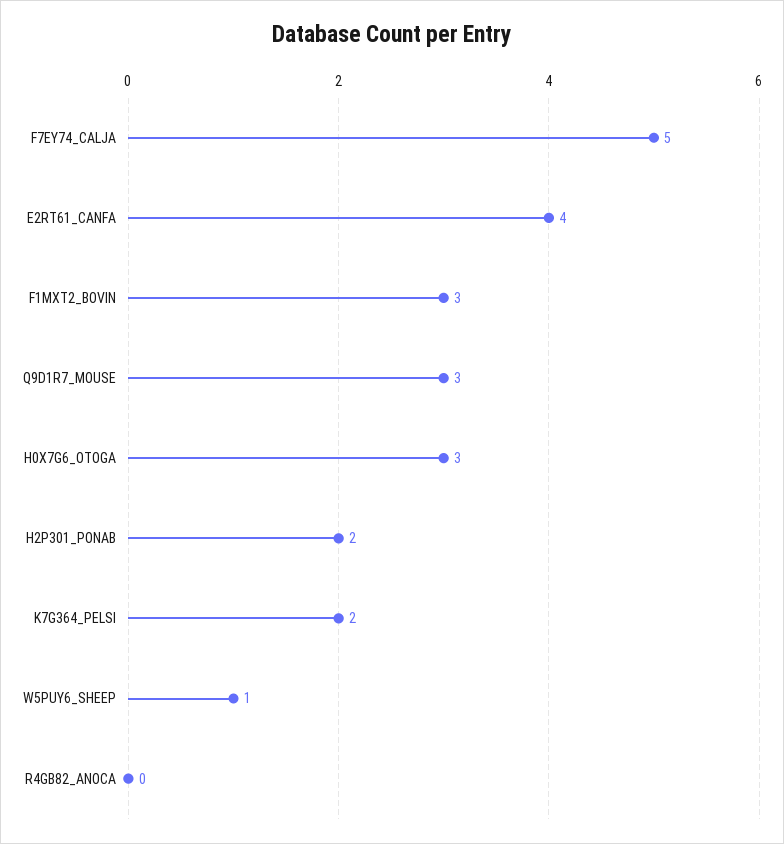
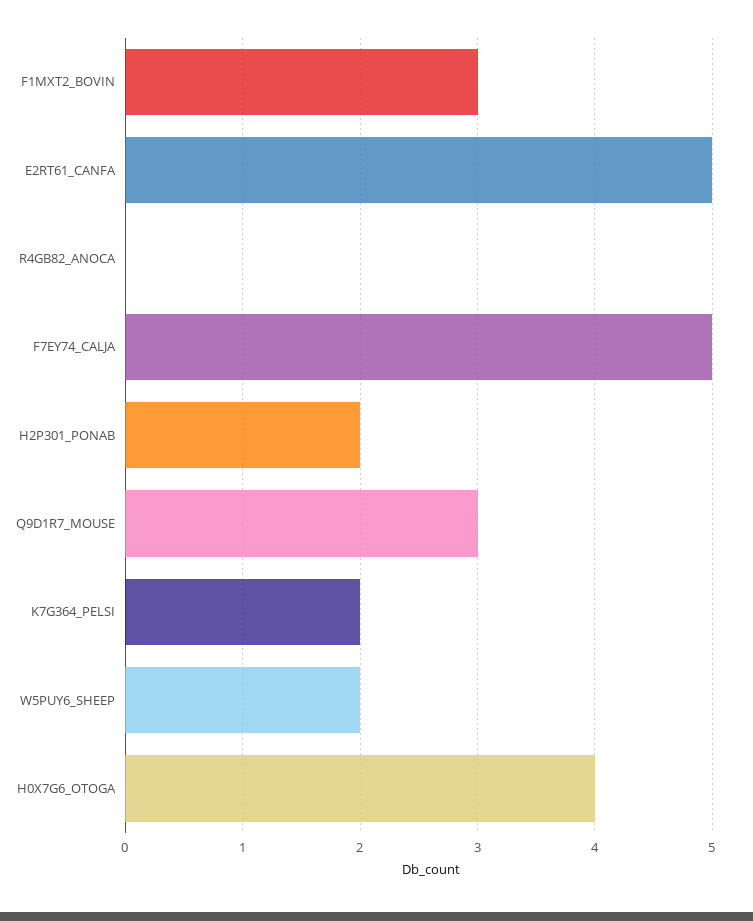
  {
    "F7EY74_CALJA": 5,
-   "E2RT61_CANFA": 4,
+   "E2RT61_CANFA": 5,
    "F1MXT2_BOVIN": 3,
    "Q9D1R7_MOUSE": 3,
-   "H0X7G6_OTOGA": 3,
+   "H0X7G6_OTOGA": 4,
    "H2P301_PONAB": 2,
    "K7G364_PELSI": 2,
-   "W5PUY6_SHEEP": 1,
+   "W5PUY6_SHEEP": 2,
    "R4GB82_ANOCA": 0
  }

